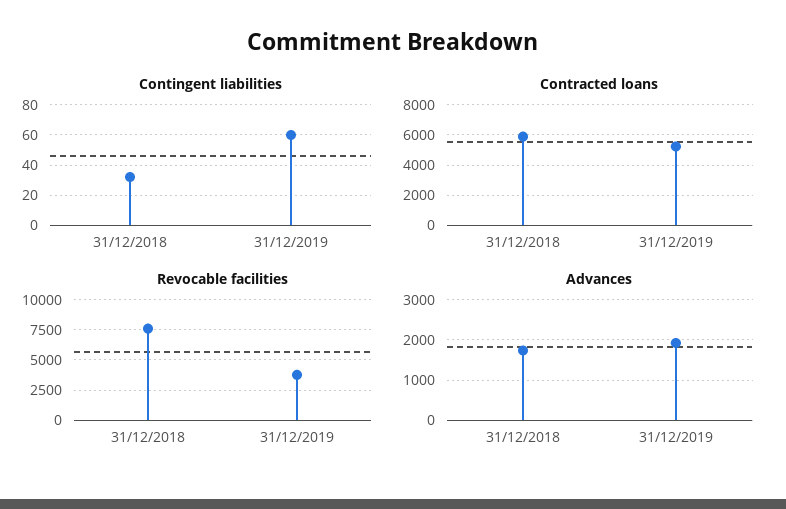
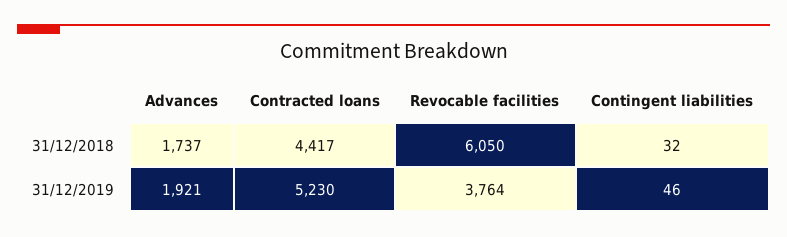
  {
    "Contingent liabilities": {
      "31/12/2018": 32,
-     "31/12/2019": 60
+     "31/12/2019": 46
    },
    "Contracted loans": {
-     "31/12/2018": 6000,
+     "31/12/2018": 4417,
      "31/12/2019": 5230
    },
    "Revocable facilities": {
-     "31/12/2018": 7500,
+     "31/12/2018": 6050,
      "31/12/2019": 3764
    },
    "Advances": {
      "31/12/2018": 1737,
      "31/12/2019": 1921
    }
  }

